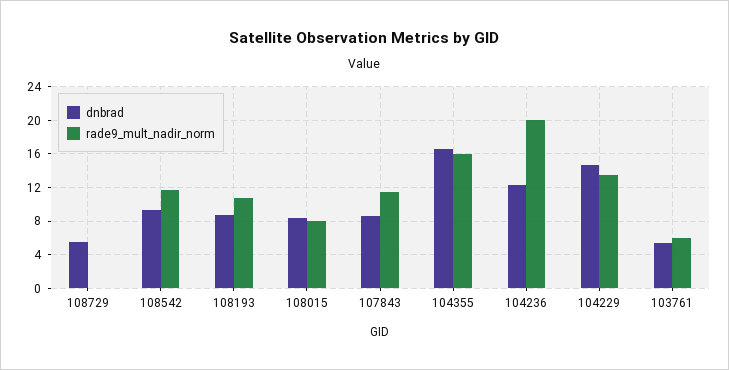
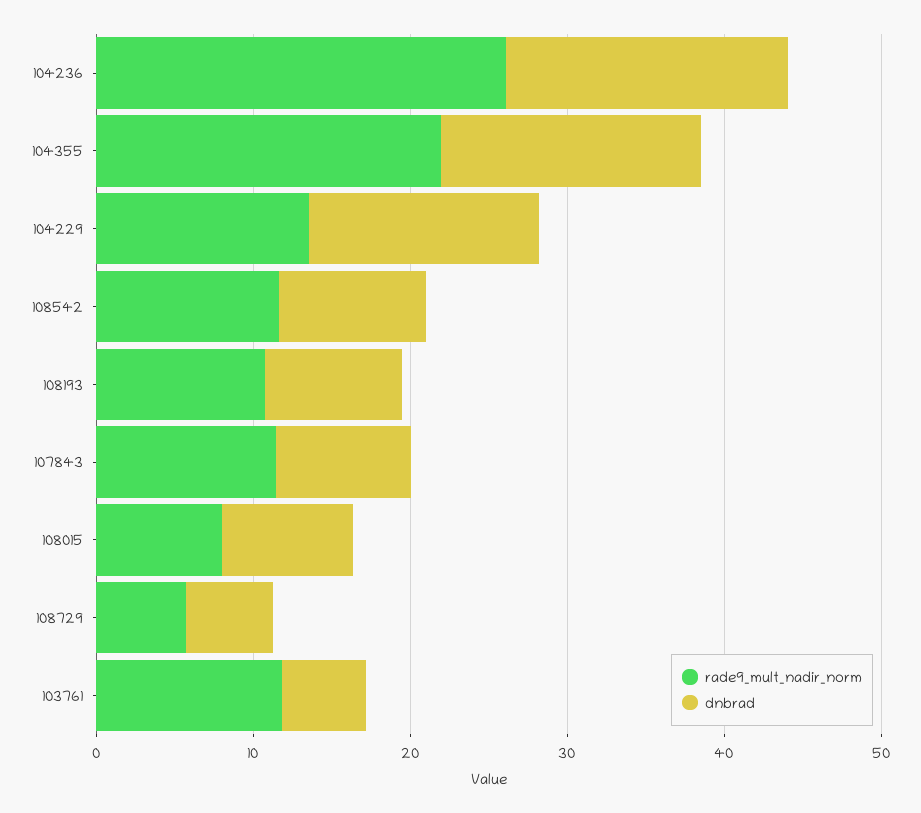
  {
    "dnbrad": {
      "108729": 6,
      "108542": 9,
      "108193": 9,
      "108015": 8,
      "107843": 9,
      "104355": 17,
-     "104236": 12,
+     "104236": 18,
      "104229": 15,
      "103761": 5
    },
    "rade9_mult_nadir_norm": {
-     "108729": 0,
+     "108729": 6,
      "108542": 12,
      "108193": 11,
      "108015": 8,
      "107843": 11,
-     "104355": 16,
+     "104355": 22,
-     "104236": 20,
+     "104236": 26,
      "104229": 14,
-     "103761": 6
+     "103761": 12
    }
  }

